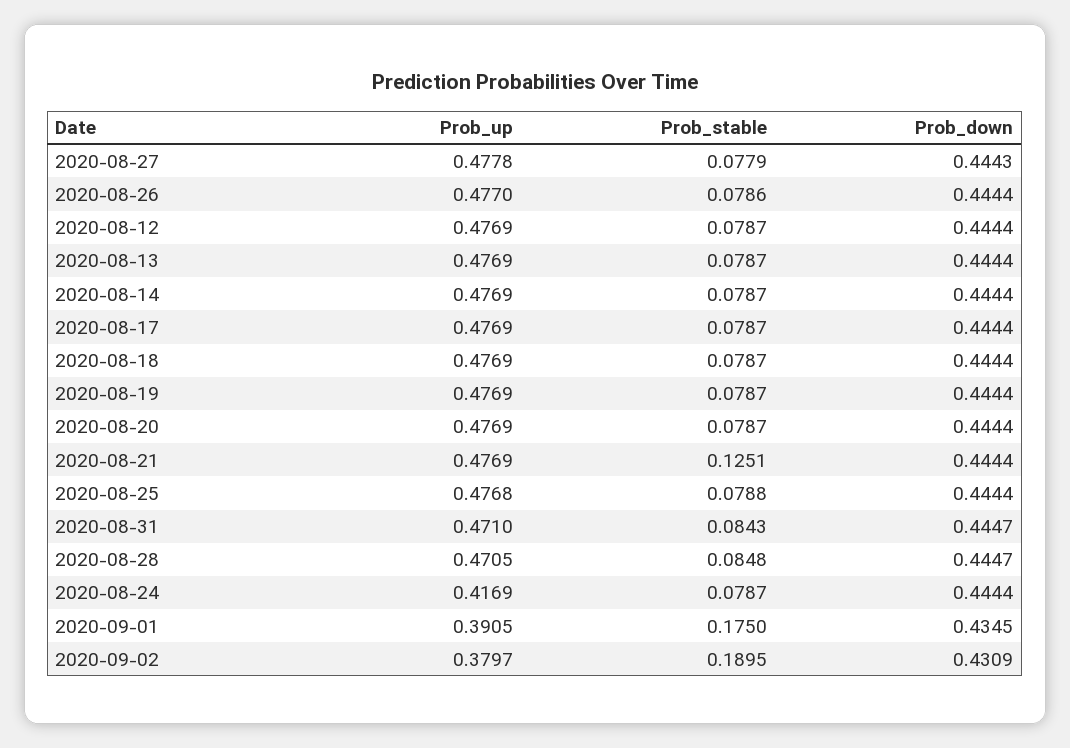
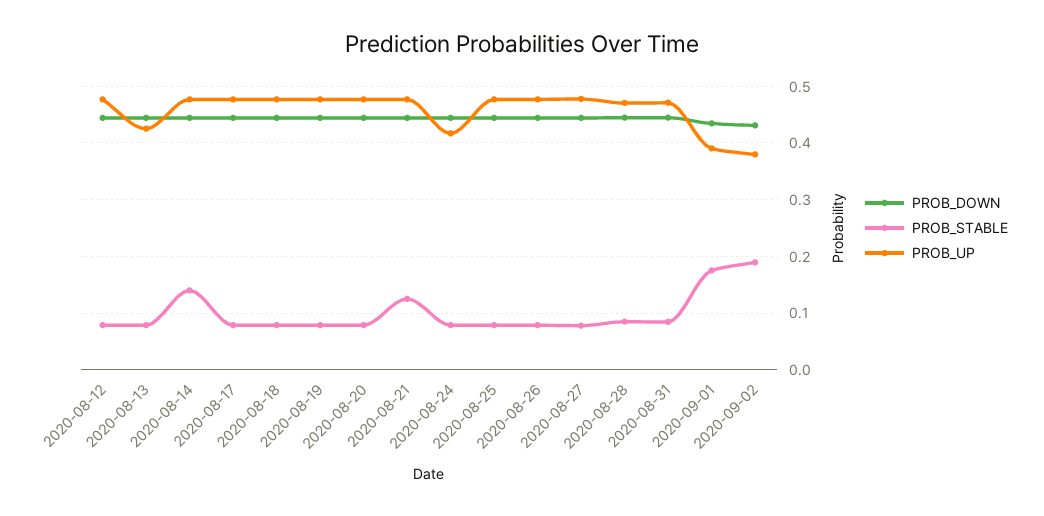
  {
    "Prob_up": {
      "2020-08-27": 0.4778,
      "2020-08-26": 0.477,
      "2020-08-12": 0.4769,
-     "2020-08-13": 0.4769,
+     "2020-08-13": 0.42,
      "2020-08-14": 0.4769,
      "2020-08-17": 0.4769,
      "2020-08-18": 0.4769,
      "2020-08-19": 0.4769,
      "2020-08-20": 0.4769,
      "2020-08-21": 0.4769,
      "2020-08-25": 0.4768,
      "2020-08-31": 0.471,
      "2020-08-28": 0.4705,
      "2020-08-24": 0.4169,
      "2020-09-01": 0.3905,
      "2020-09-02": 0.3797
    },
    "Prob_stable": {
      "2020-08-27": 0.0779,
      "2020-08-26": 0.0786,
      "2020-08-12": 0.0787,
      "2020-08-13": 0.0787,
-     "2020-08-14": 0.0787,
+     "2020-08-14": 0.14,
      "2020-08-17": 0.0787,
      "2020-08-18": 0.0787,
      "2020-08-19": 0.0787,
      "2020-08-20": 0.0787,
      "2020-08-21": 0.1251,
      "2020-08-25": 0.0788,
      "2020-08-31": 0.0843,
      "2020-08-28": 0.0848,
      "2020-08-24": 0.0787,
      "2020-09-01": 0.175,
      "2020-09-02": 0.1895
    },
    "Prob_down": {
      "2020-08-27": 0.4443,
      "2020-08-26": 0.4444,
      "2020-08-12": 0.4444,
      "2020-08-13": 0.4444,
      "2020-08-14": 0.4444,
      "2020-08-17": 0.4444,
      "2020-08-18": 0.4444,
      "2020-08-19": 0.4444,
      "2020-08-20": 0.4444,
      "2020-08-21": 0.4444,
      "2020-08-25": 0.4444,
      "2020-08-31": 0.4447,
      "2020-08-28": 0.4447,
      "2020-08-24": 0.4444,
      "2020-09-01": 0.4345,
      "2020-09-02": 0.4309
    }
  }

